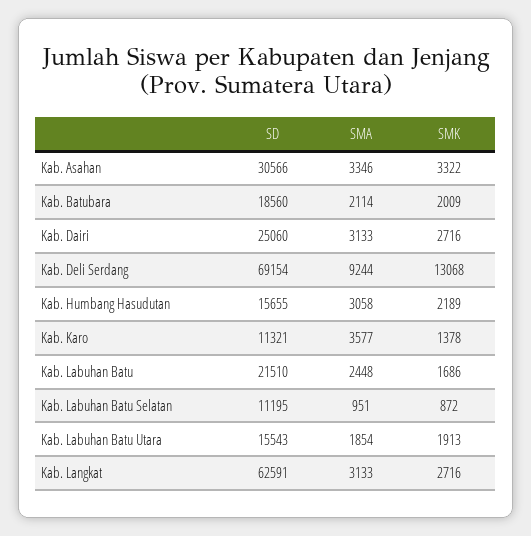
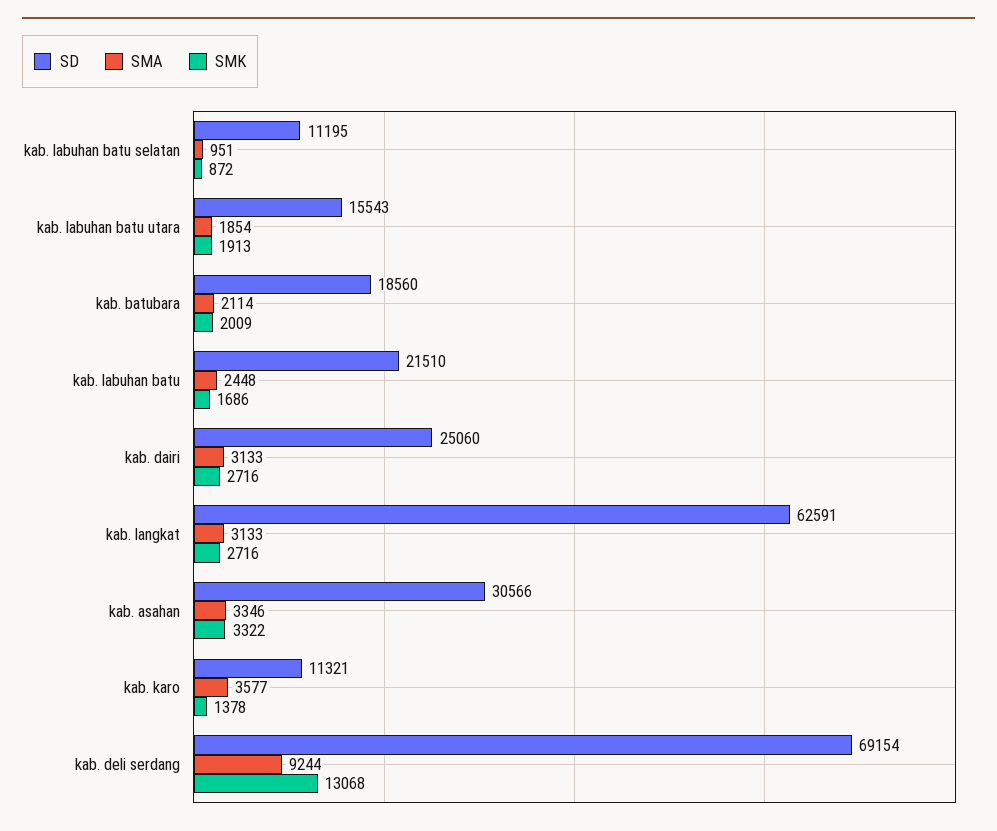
  {
    "SD": {
      "Kab. Asahan": 30566,
      "Kab. Batubara": 18560,
      "Kab. Dairi": 25060,
      "Kab. Deli Serdang": 69154,
-     "Kab. Humbang Hasudutan": 15655,
      "Kab. Karo": 11321,
      "Kab. Labuhan Batu": 21510,
      "Kab. Labuhan Batu Selatan": 11195,
      "Kab. Labuhan Batu Utara": 15543,
      "Kab. Langkat": 62591
    },
    "SMA": {
      "Kab. Asahan": 3346,
      "Kab. Batubara": 2114,
      "Kab. Dairi": 3133,
      "Kab. Deli Serdang": 9244,
-     "Kab. Humbang Hasudutan": 3058,
      "Kab. Karo": 3577,
      "Kab. Labuhan Batu": 2448,
      "Kab. Labuhan Batu Selatan": 951,
      "Kab. Labuhan Batu Utara": 1854,
      "Kab. Langkat": 3133
    },
    "SMK": {
      "Kab. Asahan": 3322,
      "Kab. Batubara": 2009,
      "Kab. Dairi": 2716,
      "Kab. Deli Serdang": 13068,
-     "Kab. Humbang Hasudutan": 2189,
      "Kab. Karo": 1378,
      "Kab. Labuhan Batu": 1686,
      "Kab. Labuhan Batu Selatan": 872,
      "Kab. Labuhan Batu Utara": 1913,
      "Kab. Langkat": 2716
    }
  }

